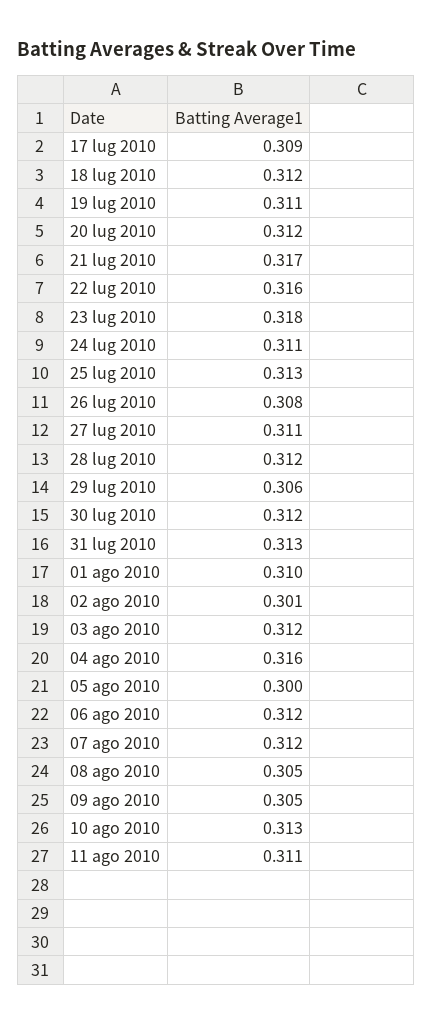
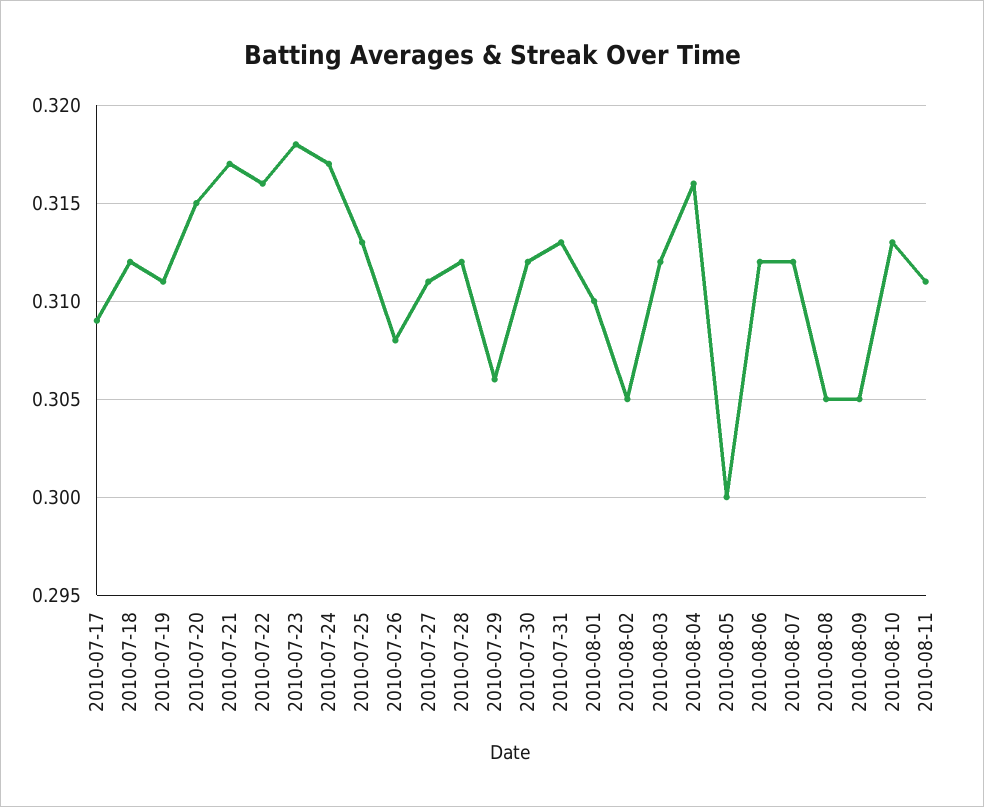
  {
    "17 lug 2010": 0.309,
    "18 lug 2010": 0.312,
    "19 lug 2010": 0.311,
-   "20 lug 2010": 0.312,
+   "20 lug 2010": 0.315,
    "21 lug 2010": 0.317,
    "22 lug 2010": 0.316,
    "23 lug 2010": 0.318,
-   "24 lug 2010": 0.311,
+   "24 lug 2010": 0.317,
    "25 lug 2010": 0.313,
    "26 lug 2010": 0.308,
    "27 lug 2010": 0.311,
    "28 lug 2010": 0.312,
    "29 lug 2010": 0.306,
    "30 lug 2010": 0.312,
    "31 lug 2010": 0.313,
    "01 ago 2010": 0.31,
-   "02 ago 2010": 0.301,
+   "02 ago 2010": 0.305,
    "03 ago 2010": 0.312,
    "04 ago 2010": 0.316,
    "05 ago 2010": 0.3,
    "06 ago 2010": 0.312,
    "07 ago 2010": 0.312,
    "08 ago 2010": 0.305,
    "09 ago 2010": 0.305,
    "10 ago 2010": 0.313,
    "11 ago 2010": 0.311
  }

